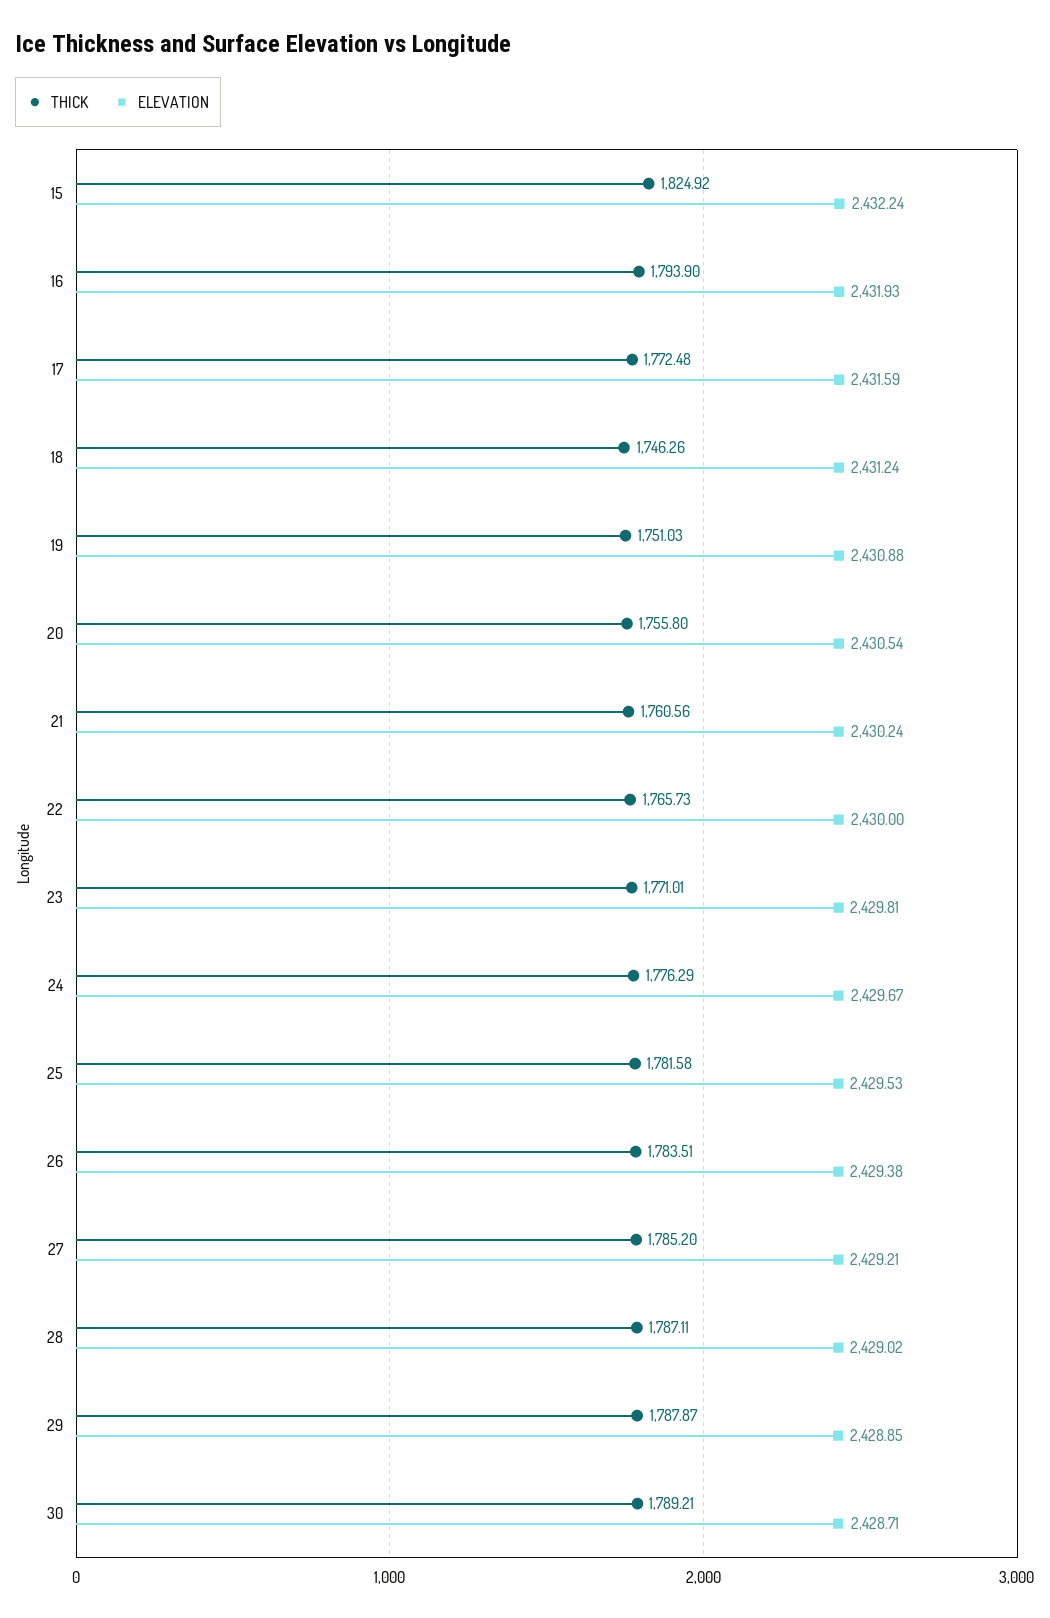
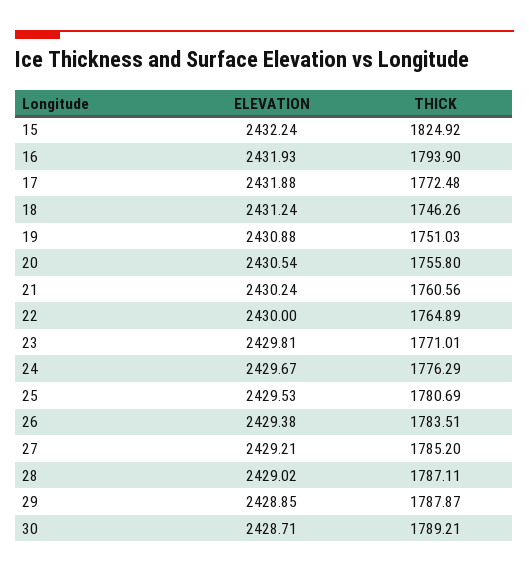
  {
    "THICK": {
      "15": 1824.92,
      "16": 1793.9,
      "17": 1772.48,
      "18": 1746.26,
      "19": 1751.03,
      "20": 1755.8,
      "21": 1760.56,
-     "22": 1765.73,
+     "22": 1764.89,
      "23": 1771.01,
      "24": 1776.29,
-     "25": 1781.58,
+     "25": 1780.69,
      "26": 1783.51,
      "27": 1785.2,
      "28": 1787.11,
      "29": 1787.87,
      "30": 1789.21
    },
    "ELEVATION": {
      "15": 2432.24,
      "16": 2431.93,
-     "17": 2431.59,
+     "17": 2431.88,
      "18": 2431.24,
      "19": 2430.88,
      "20": 2430.54,
      "21": 2430.24,
      "22": 2430,
      "23": 2429.81,
      "24": 2429.67,
      "25": 2429.53,
      "26": 2429.38,
      "27": 2429.21,
      "28": 2429.02,
      "29": 2428.85,
      "30": 2428.71
    }
  }

